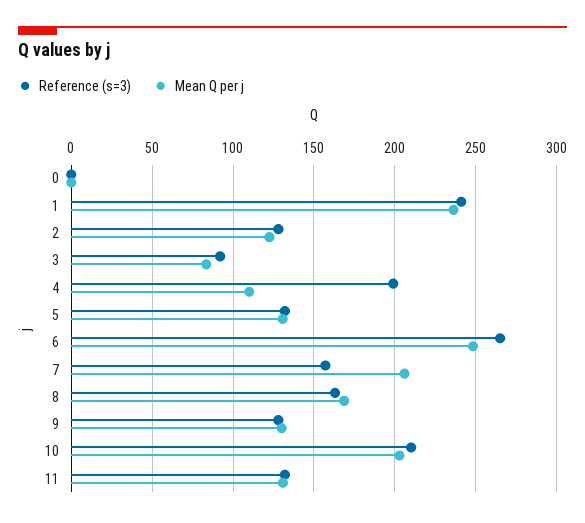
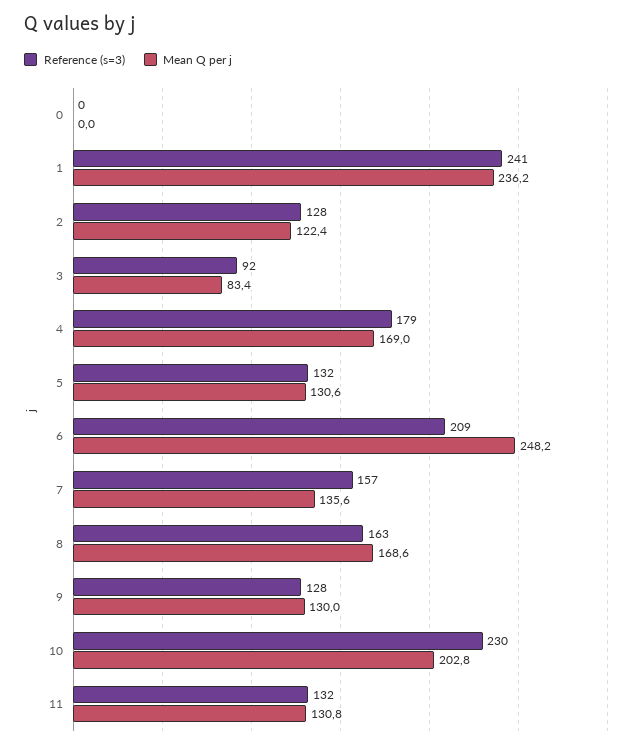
  {
    "Reference (s=3)": {
      "0": 0,
      "1": 241,
      "2": 128,
      "3": 92,
-     "4": 200,
+     "4": 179,
      "5": 132,
-     "6": 265,
+     "6": 209,
      "7": 157,
      "8": 163,
      "9": 128,
-     "10": 210,
+     "10": 230,
      "11": 132
    },
    "Mean Q per j": {
      "0": 0,
      "1": 236.2,
      "2": 122.4,
      "3": 83.4,
-     "4": 110,
+     "4": 169,
      "5": 130.6,
      "6": 248.2,
-     "7": 205,
+     "7": 135.6,
      "8": 168.6,
      "9": 130,
      "10": 202.8,
      "11": 130.8
    }
  }

